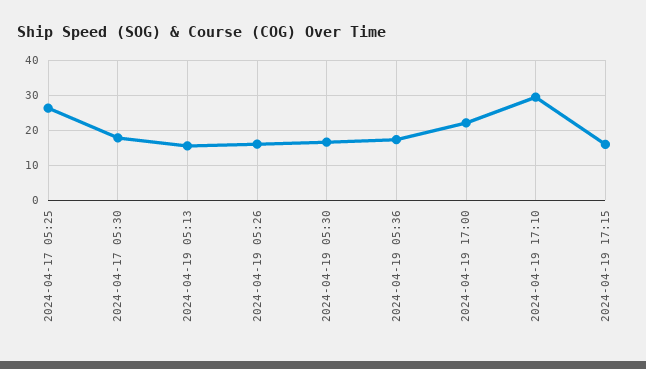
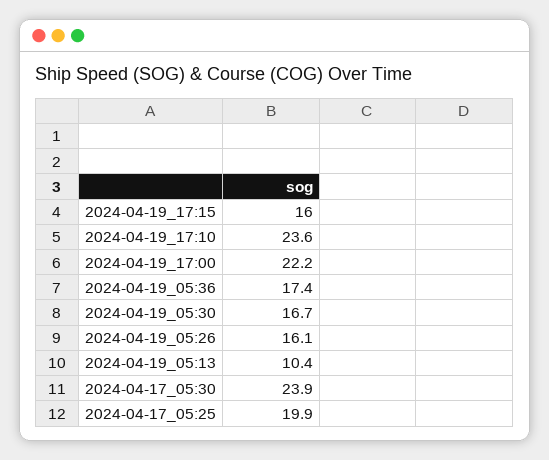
  {
-   "2024-04-17 05:25": 26,
+   "2024-04-17 05:25": 19.9,
-   "2024-04-17 05:30": 18,
+   "2024-04-17 05:30": 23.9,
-   "2024-04-19 05:13": 16,
+   "2024-04-19 05:13": 10.4,
    "2024-04-19 05:26": 16.1,
    "2024-04-19 05:30": 16.7,
    "2024-04-19 05:36": 17.4,
    "2024-04-19 17:00": 22.2,
-   "2024-04-19 17:10": 30,
+   "2024-04-19 17:10": 23.6,
    "2024-04-19 17:15": 16
  }

